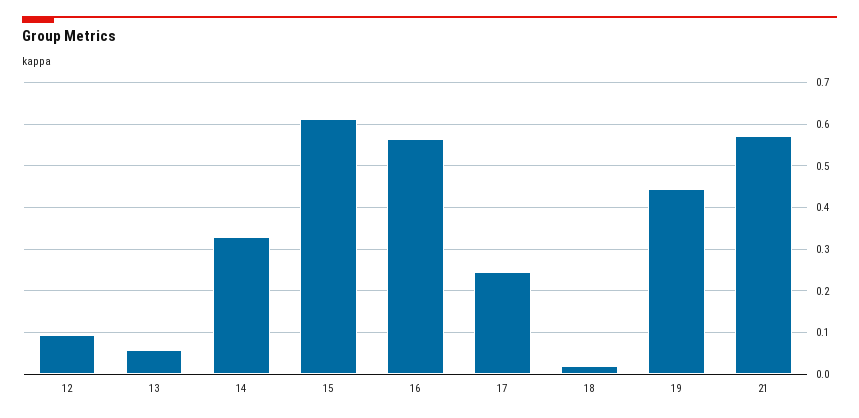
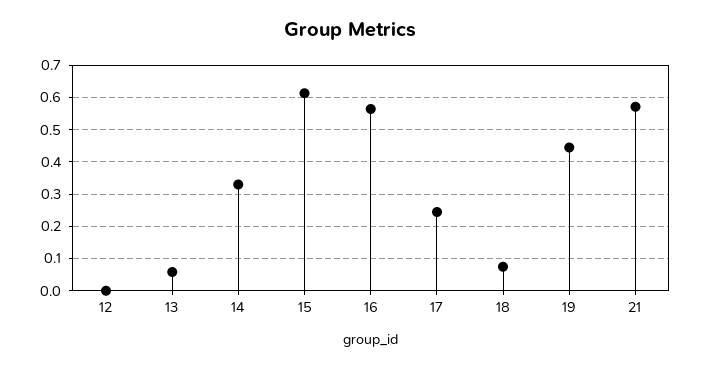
  {
-   "12": 0.1,
+   "12": 0,
    "13": 0.06,
    "14": 0.32,
    "15": 0.62,
    "16": 0.56,
    "17": 0.24,
-   "18": 0.02,
+   "18": 0.08,
    "19": 0.44,
    "21": 0.58
  }

